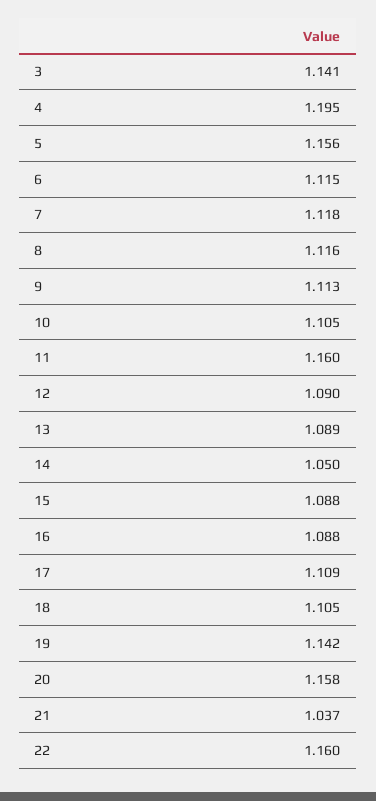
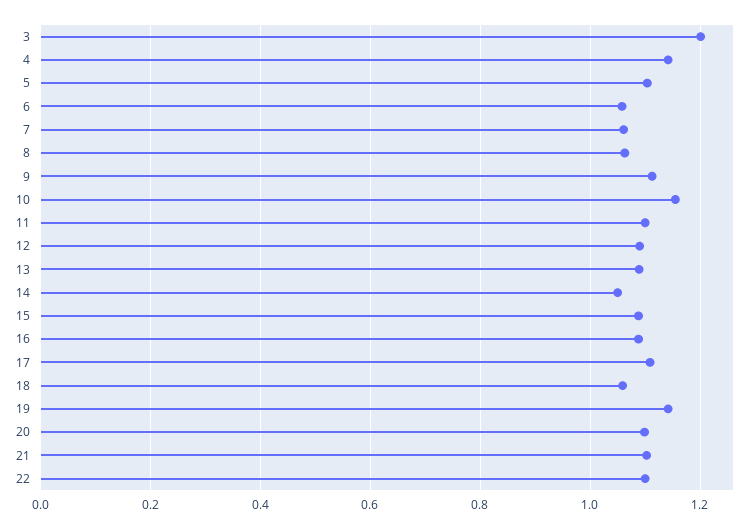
  {
-   "3": 1.141,
+   "3": 1.2,
-   "4": 1.195,
+   "4": 1.14,
-   "5": 1.156,
+   "5": 1.1,
-   "6": 1.115,
+   "6": 1.06,
-   "7": 1.118,
+   "7": 1.06,
-   "8": 1.116,
+   "8": 1.06,
    "9": 1.113,
-   "10": 1.105,
+   "10": 1.16,
-   "11": 1.16,
+   "11": 1.1,
    "12": 1.09,
    "13": 1.089,
    "14": 1.05,
    "15": 1.088,
    "16": 1.088,
    "17": 1.109,
-   "18": 1.105,
+   "18": 1.06,
    "19": 1.142,
-   "20": 1.158,
+   "20": 1.1,
-   "21": 1.037,
+   "21": 1.1,
-   "22": 1.16
+   "22": 1.1
  }

